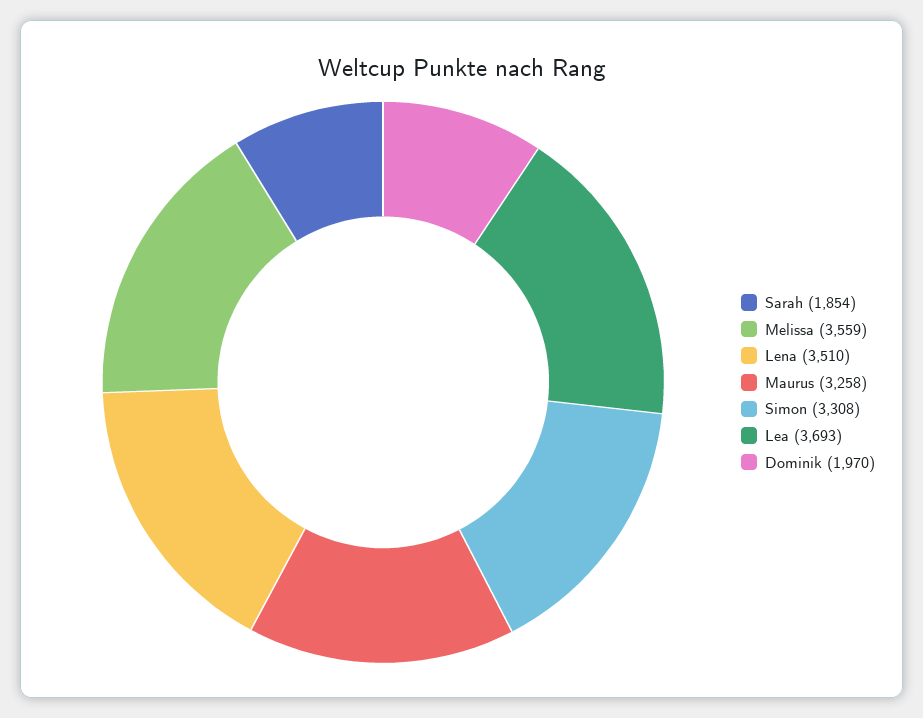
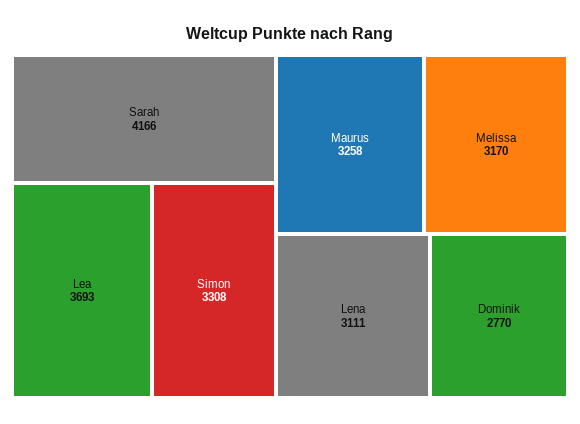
  {
-   "Sarah": 1854,
+   "Sarah": 4166,
-   "Melissa": 3559,
+   "Melissa": 3170,
-   "Lena": 3510,
+   "Lena": 3111,
    "Maurus": 3258,
    "Simon": 3308,
    "Lea": 3693,
-   "Dominik": 1970
+   "Dominik": 2770
  }

